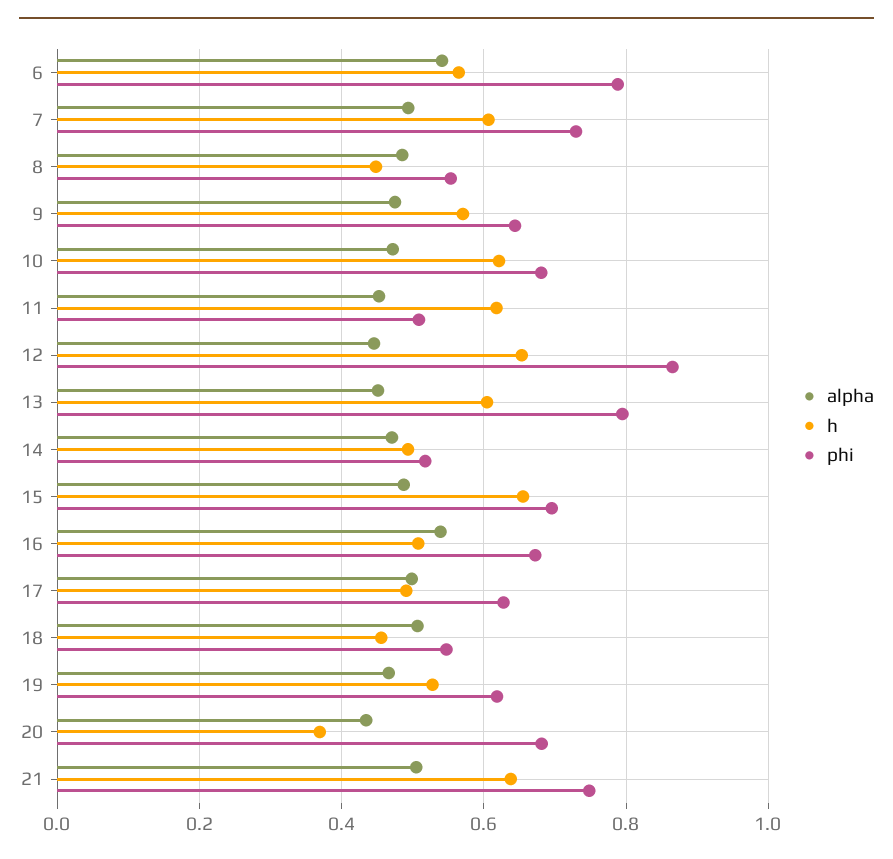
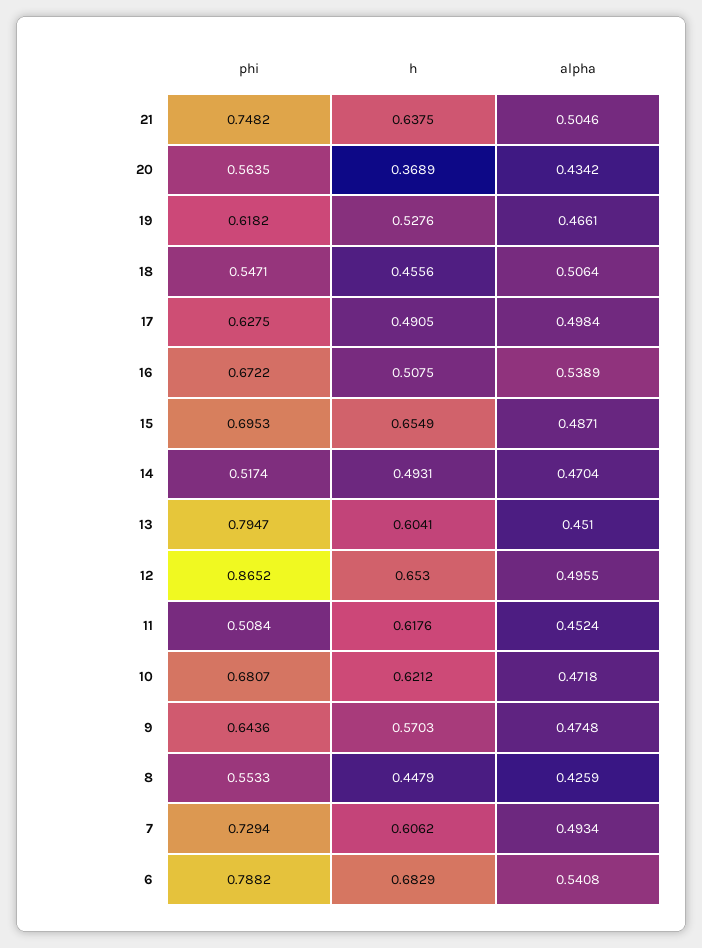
  {
    "alpha": {
      "6": 0.5408,
      "7": 0.4934,
-     "8": 0.48,
+     "8": 0.4259,
      "9": 0.4748,
      "10": 0.4718,
      "11": 0.4524,
-     "12": 0.44,
+     "12": 0.4955,
      "13": 0.451,
      "14": 0.4704,
      "15": 0.4871,
      "16": 0.5389,
      "17": 0.4984,
      "18": 0.5064,
      "19": 0.4661,
      "20": 0.4342,
      "21": 0.5046
    },
    "h": {
-     "6": 0.56,
+     "6": 0.6829,
      "7": 0.6062,
      "8": 0.4479,
      "9": 0.5703,
      "10": 0.6212,
      "11": 0.6176,
      "12": 0.653,
      "13": 0.6041,
      "14": 0.4931,
      "15": 0.6549,
      "16": 0.5075,
      "17": 0.4905,
      "18": 0.4556,
      "19": 0.5276,
      "20": 0.3689,
      "21": 0.6375
    },
    "phi": {
      "6": 0.7882,
      "7": 0.7294,
      "8": 0.5533,
      "9": 0.6436,
      "10": 0.6807,
      "11": 0.5084,
      "12": 0.8652,
      "13": 0.7947,
      "14": 0.5174,
      "15": 0.6953,
      "16": 0.6722,
      "17": 0.6275,
      "18": 0.5471,
      "19": 0.6182,
-     "20": 0.68,
+     "20": 0.5635,
      "21": 0.7482
    }
  }

